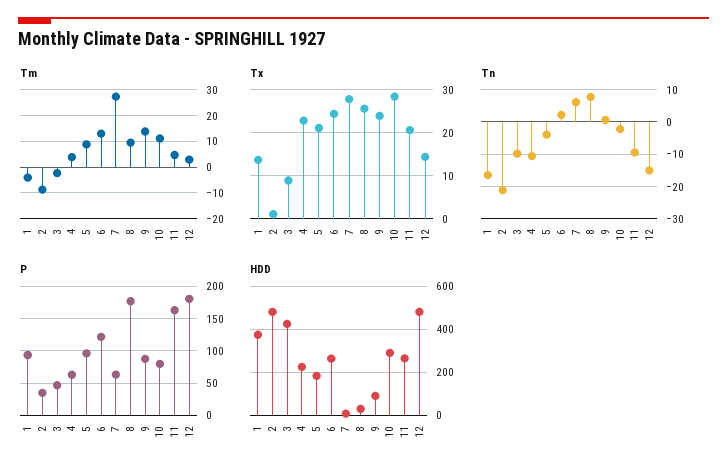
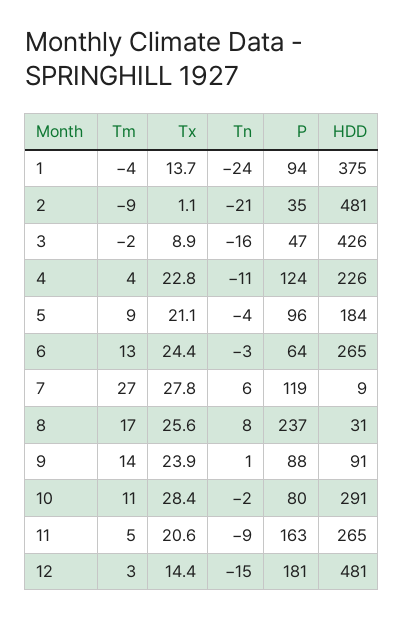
  {
    "Tm": {
      "1": -4,
      "2": -9,
      "3": -2,
      "4": 4,
      "5": 9,
      "6": 13,
      "7": 27,
-     "8": 10,
+     "8": 17,
      "9": 14,
      "10": 11,
      "11": 5,
      "12": 3
    },
    "Tx": {
      "1": 13.7,
      "2": 1.1,
      "3": 8.9,
      "4": 22.8,
      "5": 21.1,
      "6": 24.4,
      "7": 27.8,
      "8": 25.6,
      "9": 23.9,
      "10": 28.4,
      "11": 20.6,
      "12": 14.4
    },
    "Tn": {
-     "1": -16,
+     "1": -24,
      "2": -21,
-     "3": -10,
+     "3": -16,
      "4": -11,
      "5": -4,
-     "6": 2,
+     "6": -3,
      "7": 6,
      "8": 8,
      "9": 1,
      "10": -2,
      "11": -9,
      "12": -15
    },
    "P": {
      "1": 94,
      "2": 35,
      "3": 47,
-     "4": 60,
+     "4": 124,
      "5": 96,
-     "6": 120,
+     "6": 64,
-     "7": 60,
+     "7": 119,
-     "8": 180,
+     "8": 237,
      "9": 88,
      "10": 80,
      "11": 163,
      "12": 181
    },
    "HDD": {
      "1": 375,
      "2": 481,
      "3": 426,
      "4": 226,
      "5": 184,
      "6": 265,
      "7": 9,
      "8": 31,
      "9": 91,
      "10": 291,
      "11": 265,
      "12": 481
    }
  }

